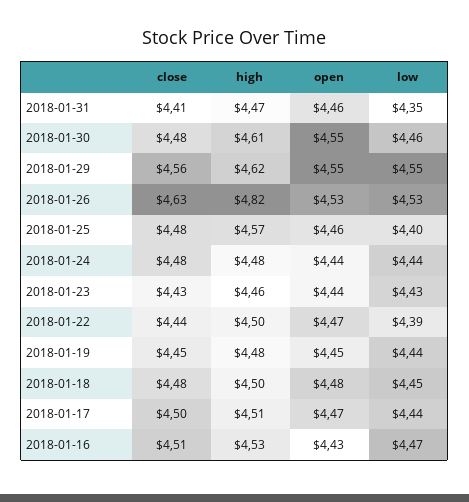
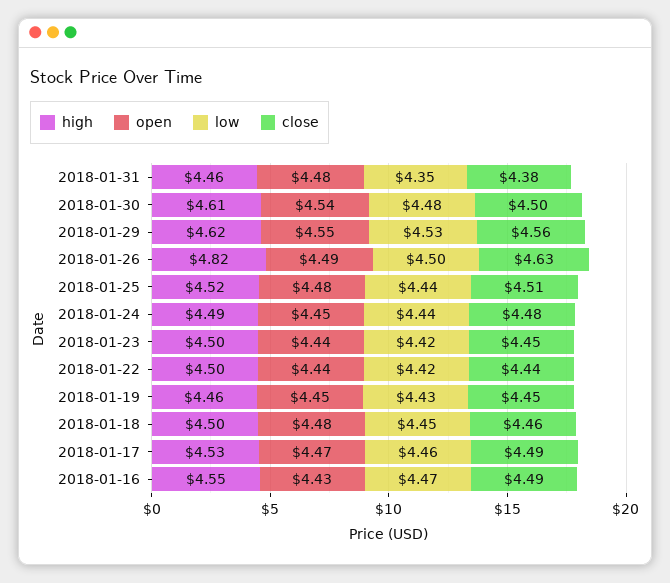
  {
    "close": {
-     "2018-01-31": 4.41,
+     "2018-01-31": 4.38,
-     "2018-01-30": 4.48,
+     "2018-01-30": 4.5,
      "2018-01-29": 4.56,
      "2018-01-26": 4.63,
-     "2018-01-25": 4.48,
+     "2018-01-25": 4.51,
      "2018-01-24": 4.48,
-     "2018-01-23": 4.43,
+     "2018-01-23": 4.45,
      "2018-01-22": 4.44,
      "2018-01-19": 4.45,
-     "2018-01-18": 4.48,
+     "2018-01-18": 4.46,
-     "2018-01-17": 4.5,
+     "2018-01-17": 4.49,
-     "2018-01-16": 4.51
+     "2018-01-16": 4.49
    },
    "high": {
-     "2018-01-31": 4.47,
+     "2018-01-31": 4.46,
      "2018-01-30": 4.61,
      "2018-01-29": 4.62,
      "2018-01-26": 4.82,
-     "2018-01-25": 4.57,
+     "2018-01-25": 4.52,
-     "2018-01-24": 4.48,
+     "2018-01-24": 4.49,
-     "2018-01-23": 4.46,
+     "2018-01-23": 4.5,
      "2018-01-22": 4.5,
-     "2018-01-19": 4.48,
+     "2018-01-19": 4.46,
      "2018-01-18": 4.5,
-     "2018-01-17": 4.51,
+     "2018-01-17": 4.53,
-     "2018-01-16": 4.53
+     "2018-01-16": 4.55
    },
    "open": {
-     "2018-01-31": 4.46,
+     "2018-01-31": 4.48,
-     "2018-01-30": 4.55,
+     "2018-01-30": 4.54,
      "2018-01-29": 4.55,
-     "2018-01-26": 4.53,
+     "2018-01-26": 4.49,
-     "2018-01-25": 4.46,
+     "2018-01-25": 4.48,
-     "2018-01-24": 4.44,
+     "2018-01-24": 4.45,
      "2018-01-23": 4.44,
-     "2018-01-22": 4.47,
+     "2018-01-22": 4.44,
      "2018-01-19": 4.45,
      "2018-01-18": 4.48,
      "2018-01-17": 4.47,
      "2018-01-16": 4.43
    },
    "low": {
      "2018-01-31": 4.35,
-     "2018-01-30": 4.46,
+     "2018-01-30": 4.48,
-     "2018-01-29": 4.55,
+     "2018-01-29": 4.53,
-     "2018-01-26": 4.53,
+     "2018-01-26": 4.5,
-     "2018-01-25": 4.4,
+     "2018-01-25": 4.44,
      "2018-01-24": 4.44,
-     "2018-01-23": 4.43,
+     "2018-01-23": 4.42,
-     "2018-01-22": 4.39,
+     "2018-01-22": 4.42,
-     "2018-01-19": 4.44,
+     "2018-01-19": 4.43,
      "2018-01-18": 4.45,
-     "2018-01-17": 4.44,
+     "2018-01-17": 4.46,
      "2018-01-16": 4.47
    }
  }

